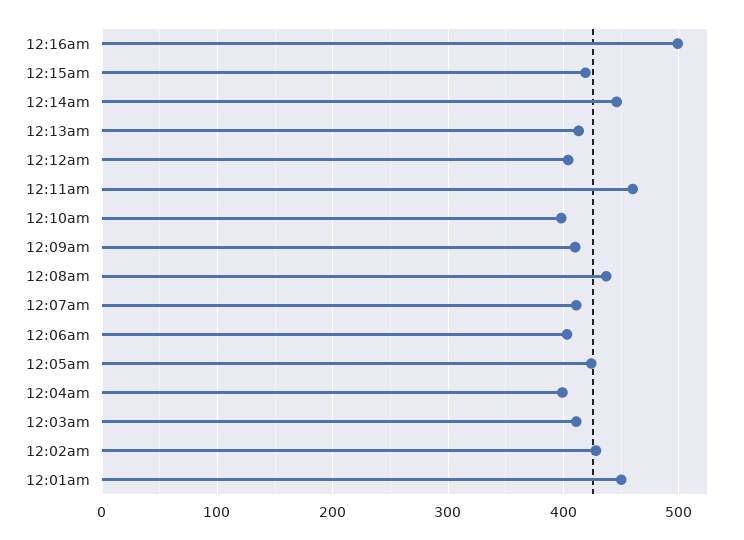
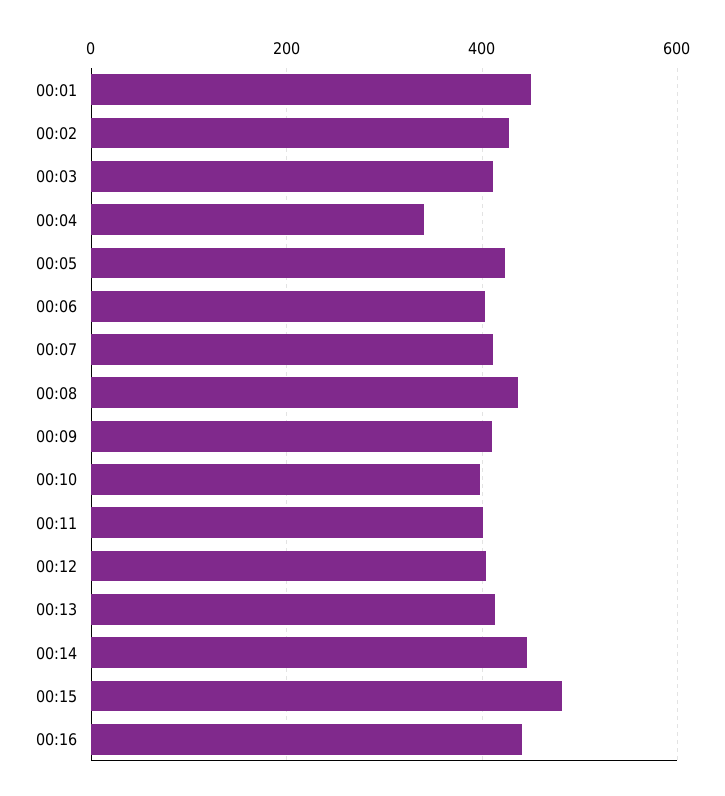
  {
-   "12:16am": 500,
+   "12:16am": 440,
-   "12:15am": 420,
+   "12:15am": 480,
    "12:14am": 450,
    "12:13am": 410,
    "12:12am": 400,
-   "12:11am": 460,
+   "12:11am": 400,
    "12:10am": 400,
    "12:09am": 410,
    "12:08am": 440,
    "12:07am": 410,
    "12:06am": 400,
    "12:05am": 420,
-   "12:04am": 400,
+   "12:04am": 340,
    "12:03am": 410,
    "12:02am": 430,
    "12:01am": 450
  }

